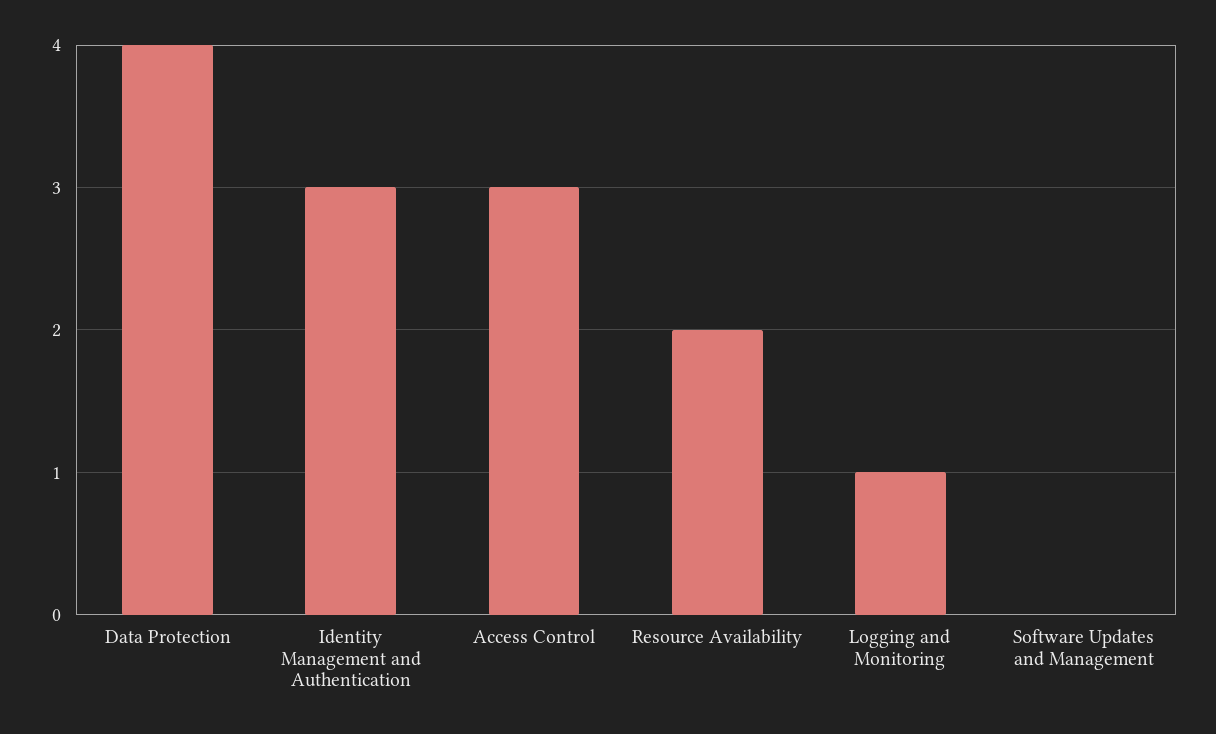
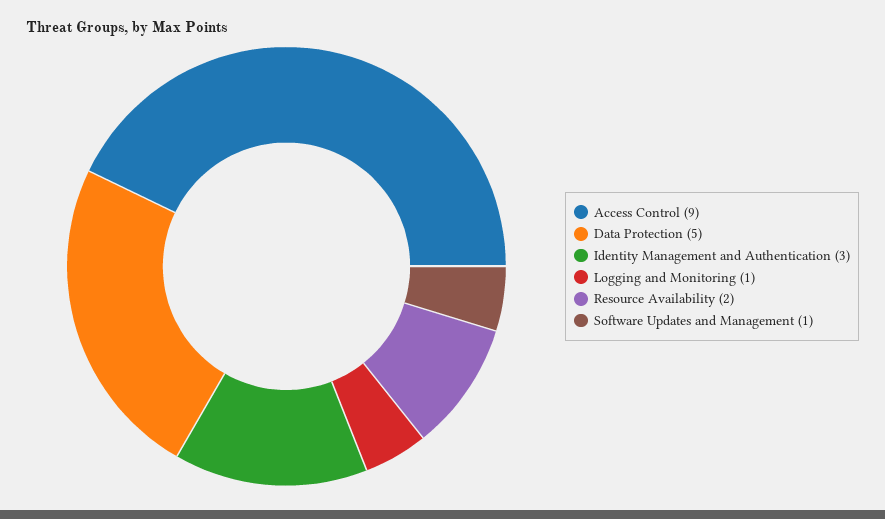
  {
-   "Data Protection": 4,
+   "Data Protection": 5,
    "Identity Management and Authentication": 3,
-   "Access Control": 3,
+   "Access Control": 9,
    "Resource Availability": 2,
    "Logging and Monitoring": 1,
-   "Software Updates and Management": 0
+   "Software Updates and Management": 1
  }

